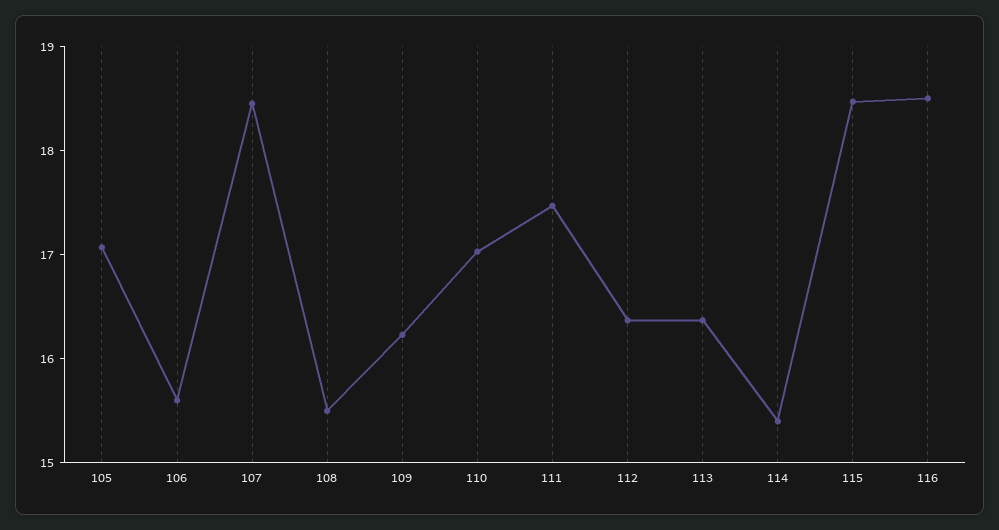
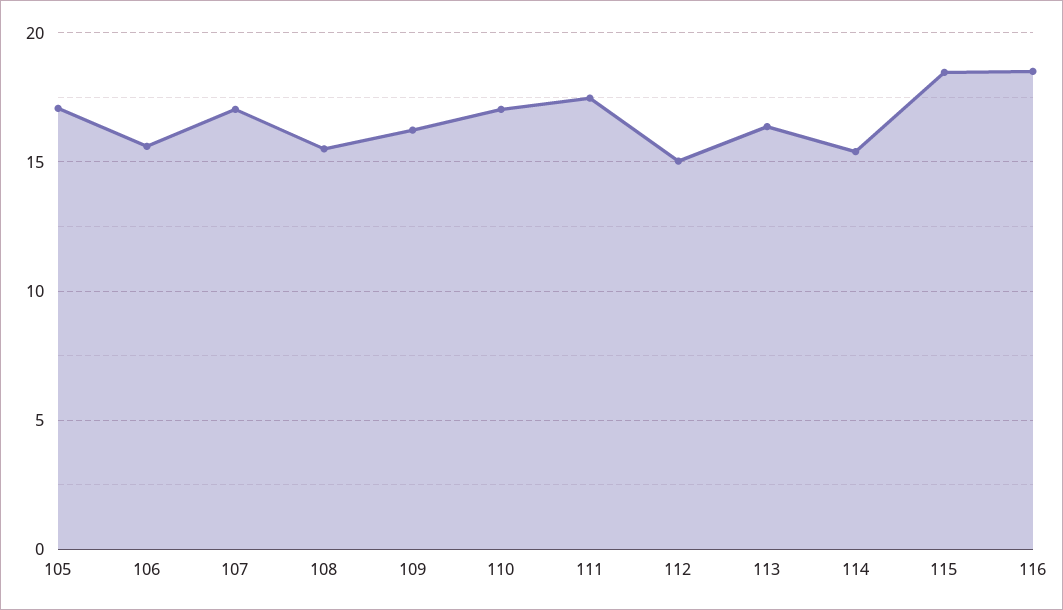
  {
    "105": 17,
    "106": 15.6,
-   "107": 18.4,
+   "107": 17,
    "108": 15.6,
    "109": 16.2,
    "110": 17,
    "111": 17.4,
-   "112": 16.4,
+   "112": 15,
    "113": 16.4,
    "114": 15.4,
    "115": 18.4,
    "116": 18.6
  }

